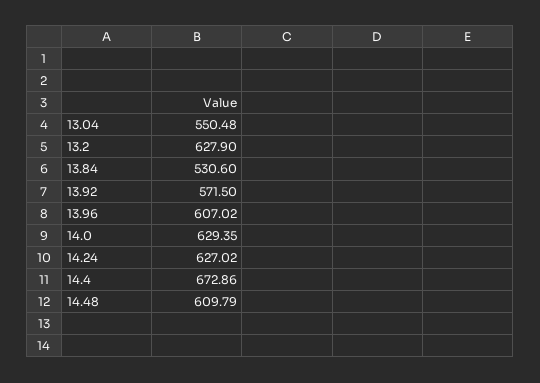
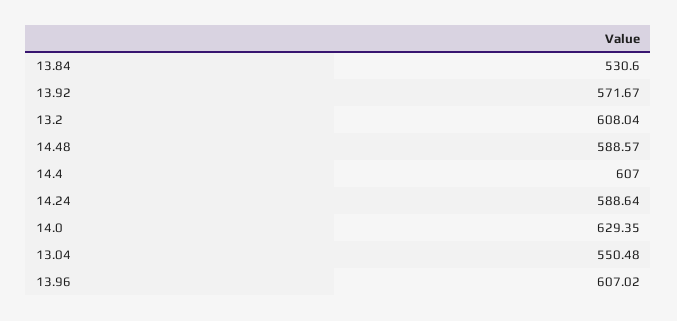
  {
    "13.04": 550.48,
-   "13.2": 627.9,
+   "13.2": 608.04,
    "13.84": 530.6,
-   "13.92": 571.5,
+   "13.92": 571.67,
    "13.96": 607.02,
    "14.0": 629.35,
-   "14.24": 627.02,
+   "14.24": 588.64,
-   "14.4": 672.86,
+   "14.4": 607,
-   "14.48": 609.79
+   "14.48": 588.57
  }

